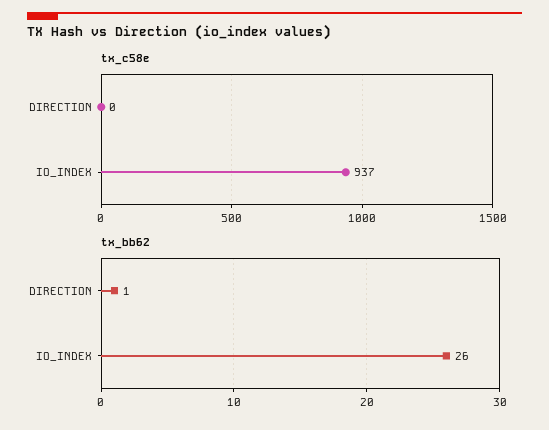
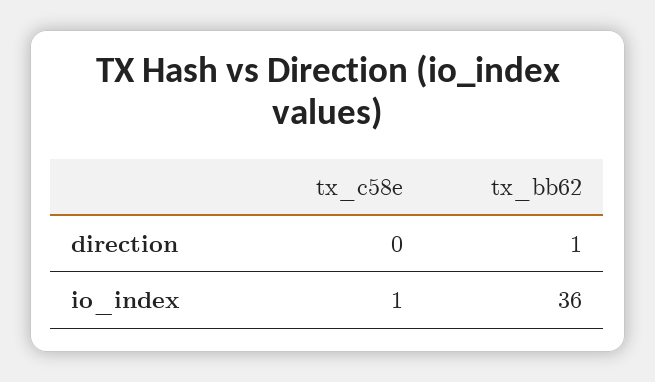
  {
    "tx_c58e": {
      "DIRECTION": 0,
-     "IO_INDEX": 937
+     "IO_INDEX": 1
    },
    "tx_bb62": {
      "DIRECTION": 1,
-     "IO_INDEX": 26
+     "IO_INDEX": 36
    }
  }

